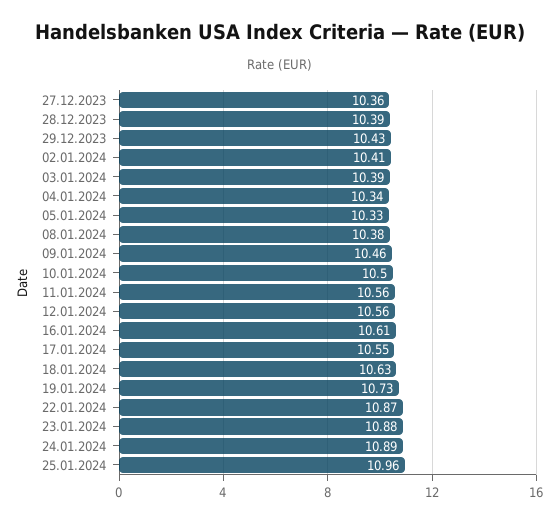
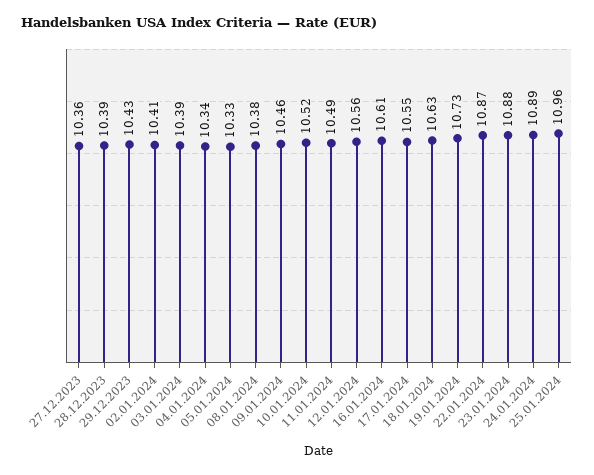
  {
    "27.12.2023": 10.36,
    "28.12.2023": 10.39,
    "29.12.2023": 10.43,
    "02.01.2024": 10.41,
    "03.01.2024": 10.39,
    "04.01.2024": 10.34,
    "05.01.2024": 10.33,
    "08.01.2024": 10.38,
    "09.01.2024": 10.46,
-   "10.01.2024": 10.5,
+   "10.01.2024": 10.52,
-   "11.01.2024": 10.56,
+   "11.01.2024": 10.49,
    "12.01.2024": 10.56,
    "16.01.2024": 10.61,
    "17.01.2024": 10.55,
    "18.01.2024": 10.63,
    "19.01.2024": 10.73,
    "22.01.2024": 10.87,
    "23.01.2024": 10.88,
    "24.01.2024": 10.89,
    "25.01.2024": 10.96
  }

